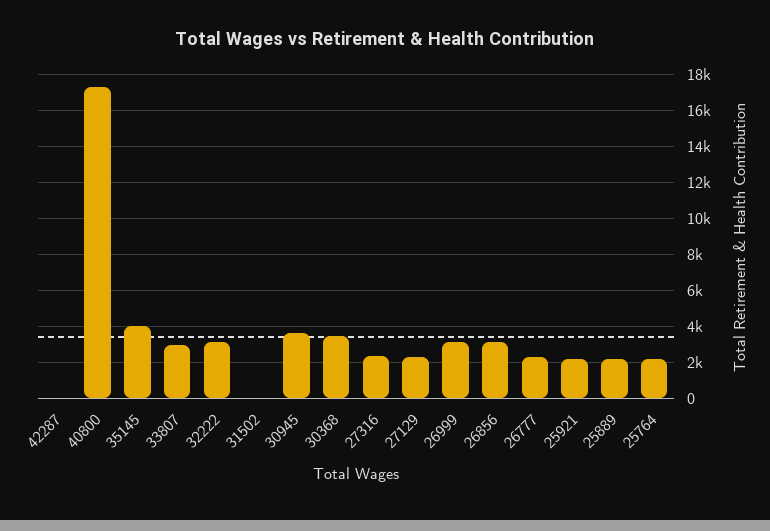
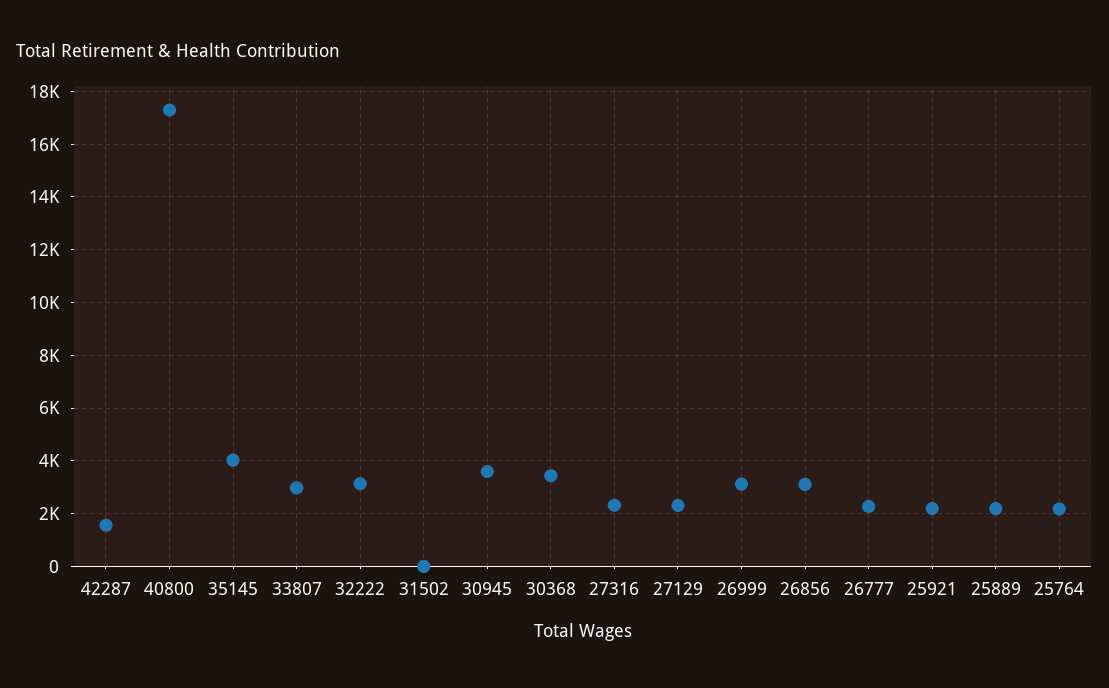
  {
-   "42287": 0,
+   "42287": 1500,
    "40800": 17250,
    "35145": 4000,
    "33807": 3000,
    "32222": 3250,
    "31502": 0,
    "30945": 3500,
    "30368": 3500,
    "27316": 2250,
    "27129": 2250,
    "26999": 3000,
    "26856": 3000,
    "26777": 2250,
    "25921": 2250,
    "25889": 2250,
    "25764": 2250
  }

